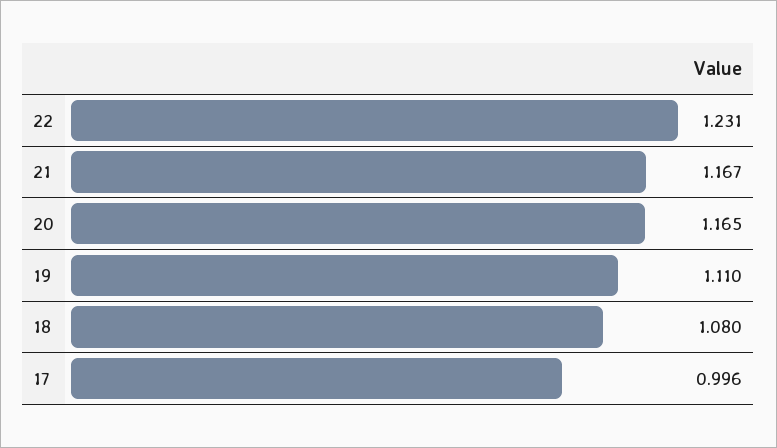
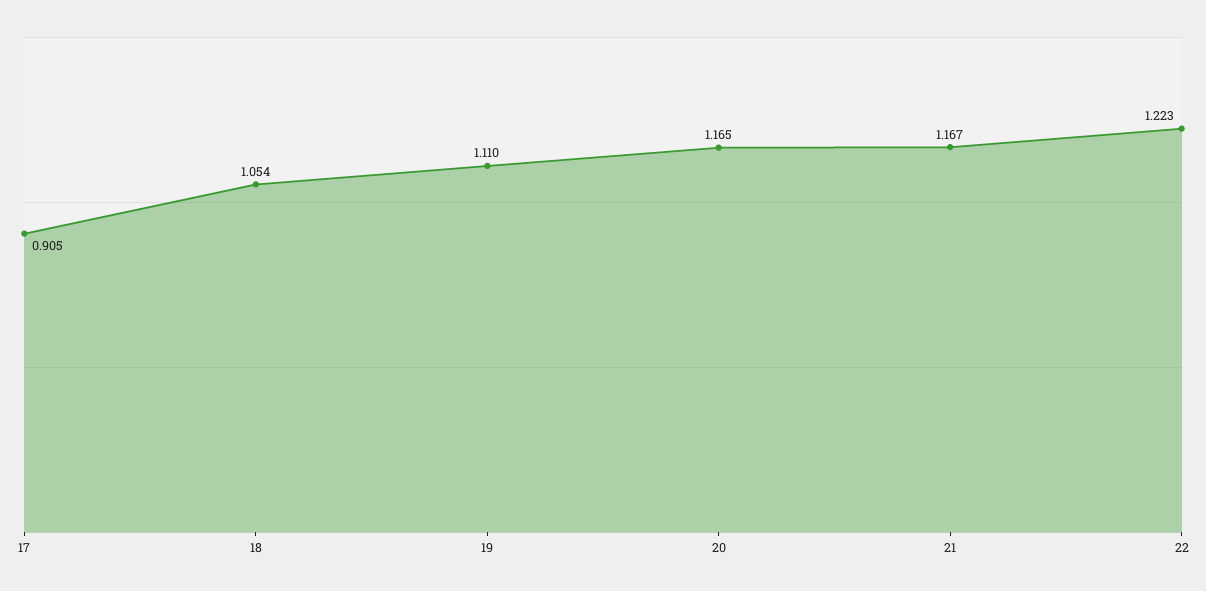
  {
-   "22": 1.231,
+   "22": 1.223,
    "21": 1.167,
    "20": 1.165,
    "19": 1.11,
-   "18": 1.08,
+   "18": 1.054,
-   "17": 0.996
+   "17": 0.905
  }

